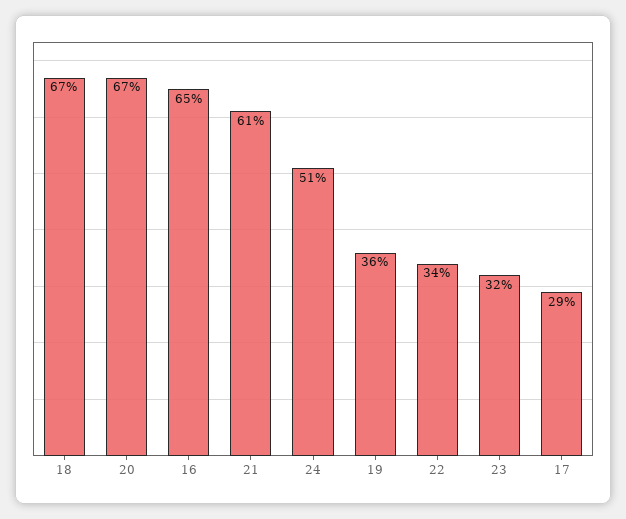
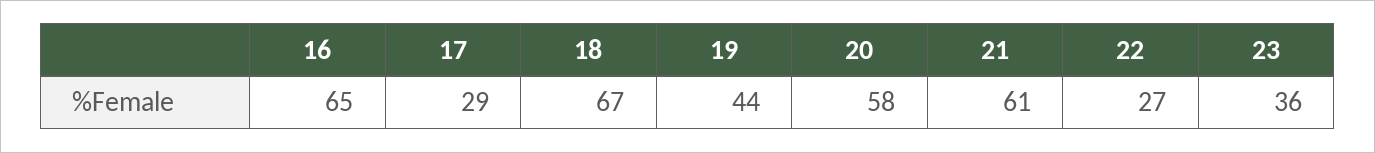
  {
    "18": 67,
-   "20": 67,
+   "20": 58,
    "16": 65,
    "21": 61,
-   "24": 51,
-   "19": 36,
+   "19": 44,
-   "22": 34,
+   "22": 27,
-   "23": 32,
+   "23": 36,
    "17": 29
  }

